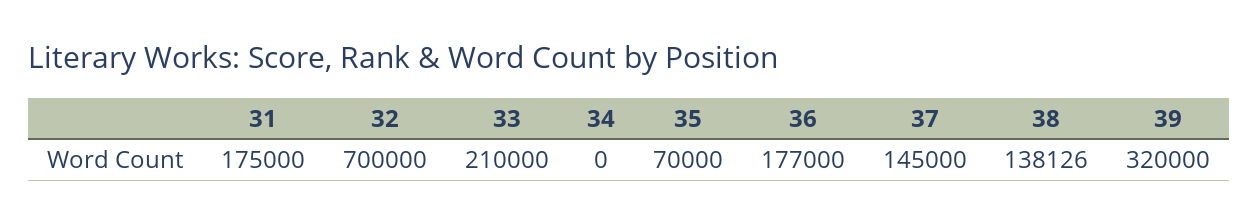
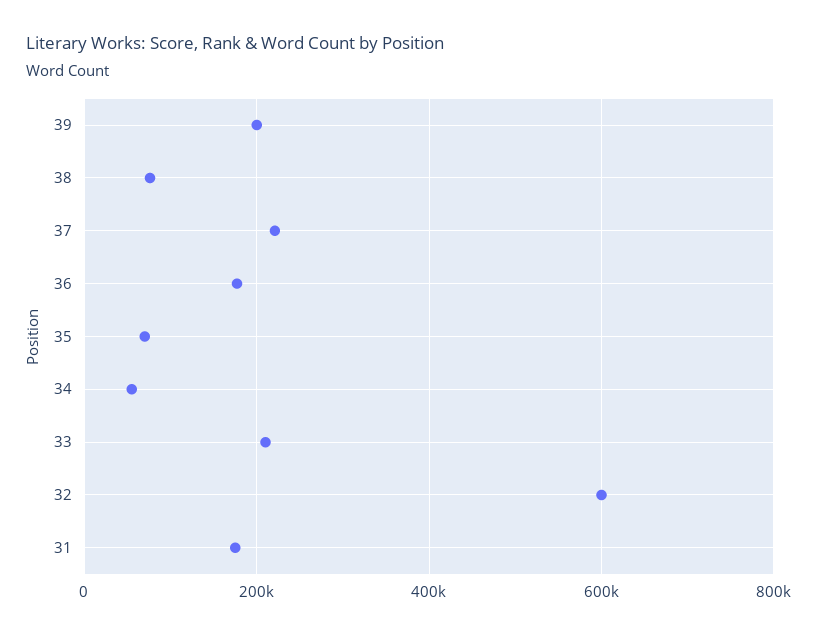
  {
    "31": 175000,
-   "32": 700000,
+   "32": 600000,
    "33": 210000,
-   "34": 0,
+   "34": 60000,
    "35": 70000,
    "36": 177000,
-   "37": 145000,
+   "37": 220000,
-   "38": 138126,
+   "38": 80000,
-   "39": 320000
+   "39": 200000
  }

